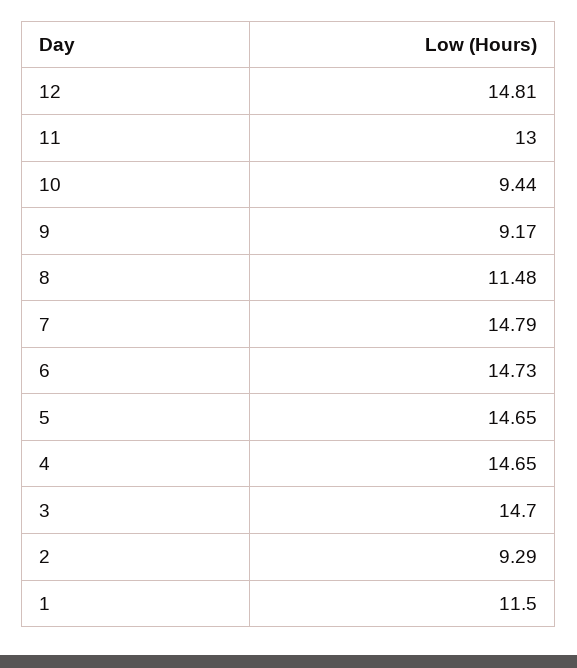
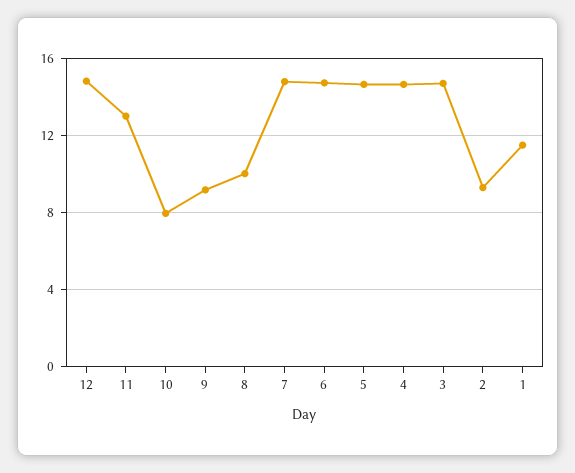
  {
    "12": 14.81,
    "11": 13,
-   "10": 9.44,
+   "10": 8,
    "9": 9.17,
-   "8": 11.48,
+   "8": 10,
    "7": 14.79,
    "6": 14.73,
    "5": 14.65,
    "4": 14.65,
    "3": 14.7,
    "2": 9.29,
    "1": 11.5
  }

